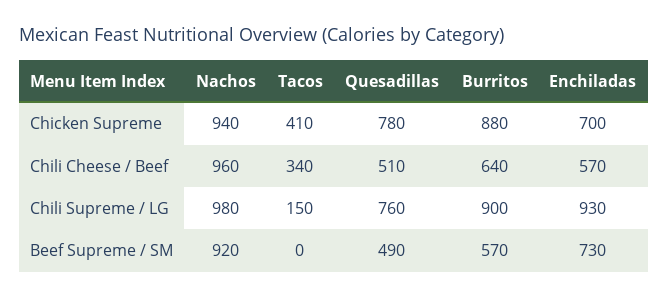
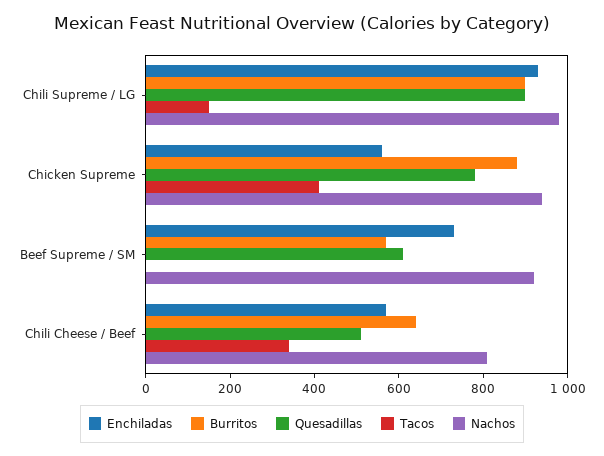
  {
    "Nachos": {
      "Chicken Supreme": 940,
-     "Chili Cheese / Beef": 960,
+     "Chili Cheese / Beef": 800,
      "Chili Supreme / LG": 980,
      "Beef Supreme / SM": 920
    },
    "Tacos": {
      "Chicken Supreme": 410,
      "Chili Cheese / Beef": 340,
      "Chili Supreme / LG": 150,
      "Beef Supreme / SM": 0
    },
    "Quesadillas": {
      "Chicken Supreme": 780,
      "Chili Cheese / Beef": 510,
-     "Chili Supreme / LG": 760,
+     "Chili Supreme / LG": 900,
-     "Beef Supreme / SM": 490
+     "Beef Supreme / SM": 600
    },
    "Burritos": {
      "Chicken Supreme": 880,
      "Chili Cheese / Beef": 640,
      "Chili Supreme / LG": 900,
      "Beef Supreme / SM": 570
    },
    "Enchiladas": {
-     "Chicken Supreme": 700,
+     "Chicken Supreme": 550,
      "Chili Cheese / Beef": 570,
      "Chili Supreme / LG": 930,
      "Beef Supreme / SM": 730
    }
  }

